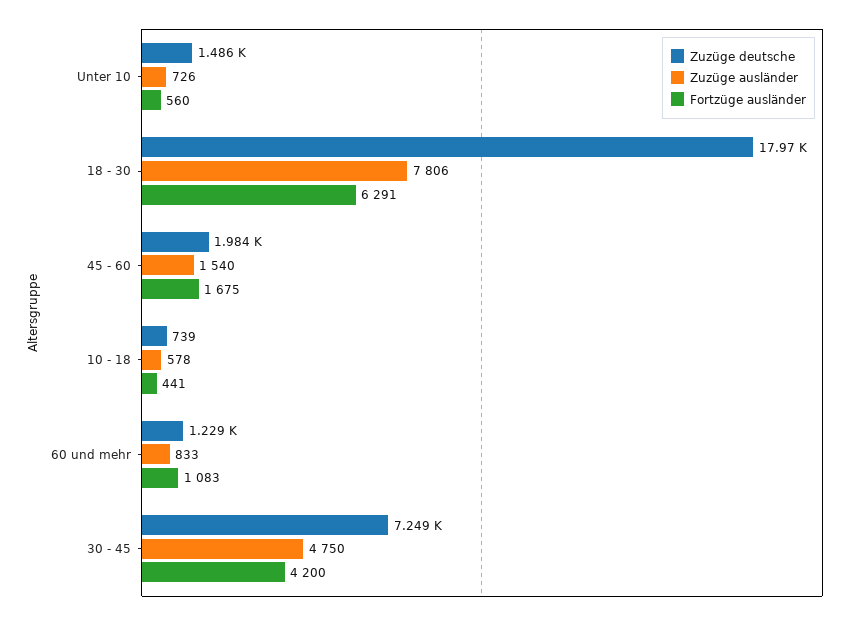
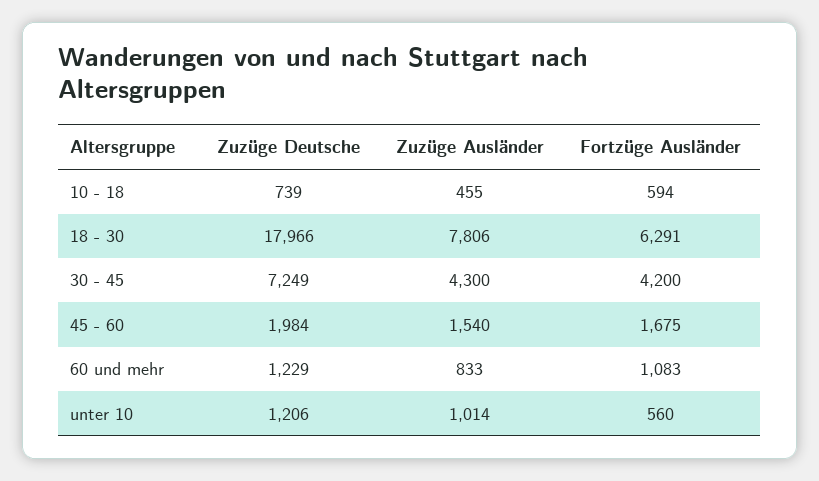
  {
    "Zuzüge deutsche": {
-     "Unter 10": 1486,
+     "Unter 10": 1206,
      "18 - 30": 17966,
      "45 - 60": 1984,
      "10 - 18": 739,
      "60 und mehr": 1229,
      "30 - 45": 7249
    },
    "Zuzüge ausländer": {
-     "Unter 10": 726,
+     "Unter 10": 1014,
      "18 - 30": 7806,
      "45 - 60": 1540,
-     "10 - 18": 578,
+     "10 - 18": 455,
      "60 und mehr": 833,
-     "30 - 45": 4750
+     "30 - 45": 4300
    },
    "Fortzüge ausländer": {
      "Unter 10": 560,
      "18 - 30": 6291,
      "45 - 60": 1675,
-     "10 - 18": 441,
+     "10 - 18": 594,
      "60 und mehr": 1083,
      "30 - 45": 4200
    }
  }

